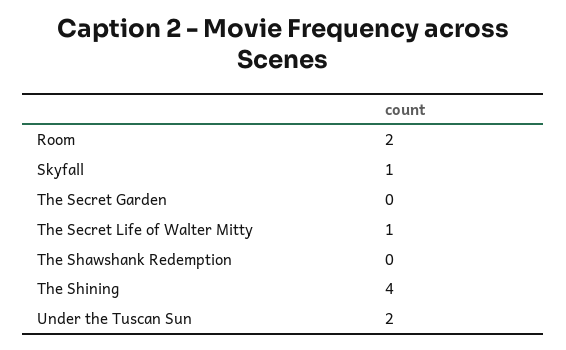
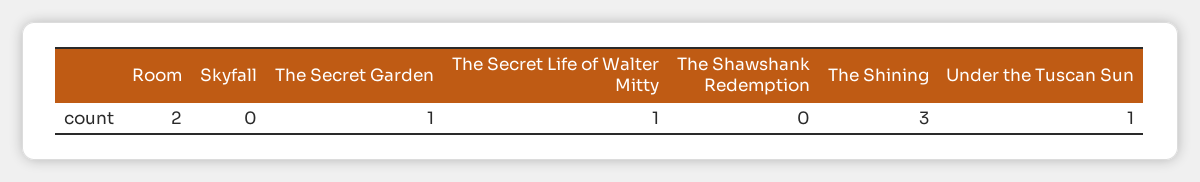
  {
    "Room": 2,
-   "Skyfall": 1,
+   "Skyfall": 0,
-   "The Secret Garden": 0,
+   "The Secret Garden": 1,
    "The Secret Life of Walter Mitty": 1,
    "The Shawshank Redemption": 0,
-   "The Shining": 4,
+   "The Shining": 3,
-   "Under the Tuscan Sun": 2
+   "Under the Tuscan Sun": 1
  }

